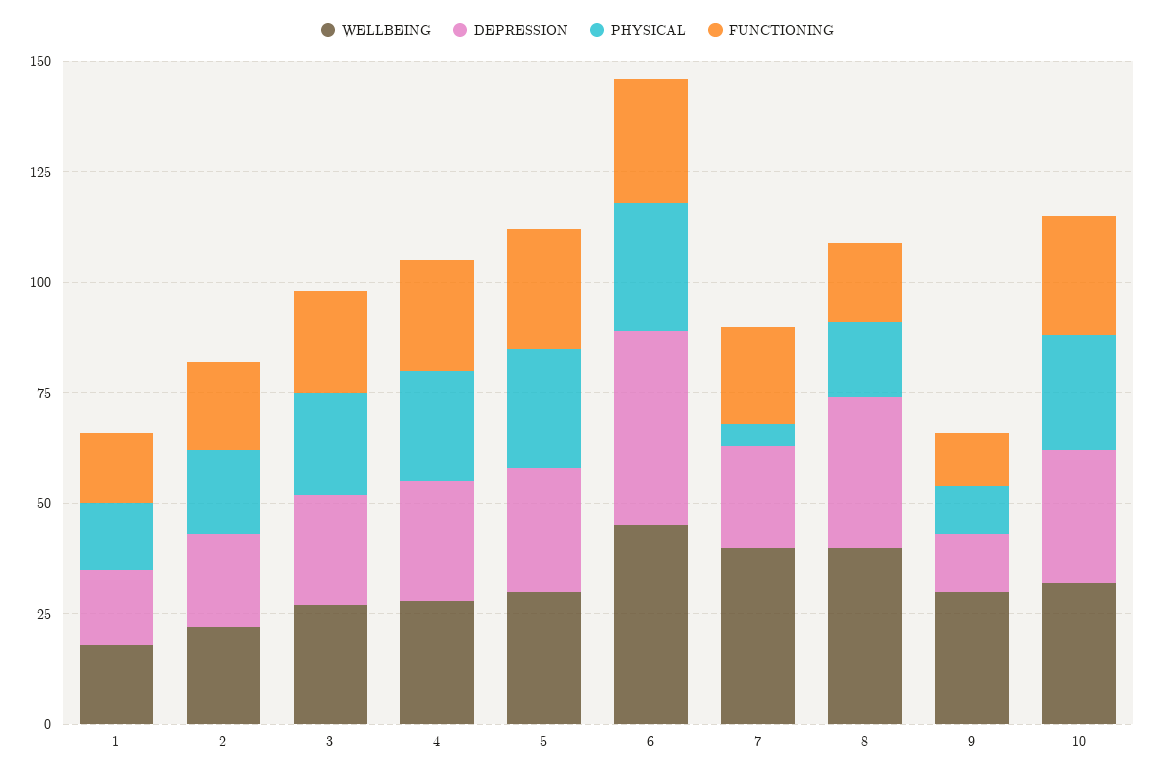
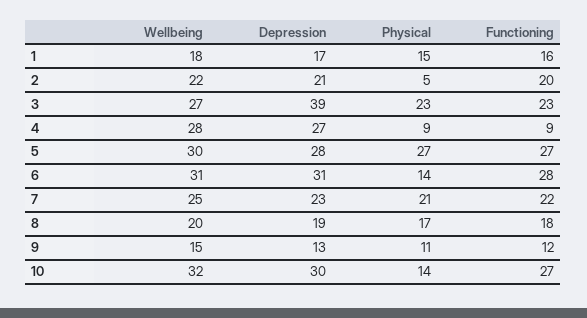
  {
    "WELLBEING": {
      "1": 18,
      "2": 22,
      "3": 27,
      "4": 28,
      "5": 30,
-     "6": 45,
+     "6": 31,
-     "7": 40,
+     "7": 25,
-     "8": 40,
+     "8": 20,
-     "9": 30,
+     "9": 15,
      "10": 32
    },
    "DEPRESSION": {
      "1": 17,
      "2": 21,
-     "3": 25,
+     "3": 39,
      "4": 27,
      "5": 28,
-     "6": 45,
+     "6": 31,
      "7": 23,
-     "8": 35,
+     "8": 19,
      "9": 13,
      "10": 30
    },
    "PHYSICAL": {
      "1": 15,
-     "2": 20,
+     "2": 5,
      "3": 23,
-     "4": 25,
+     "4": 9,
      "5": 27,
-     "6": 30,
+     "6": 14,
-     "7": 5,
+     "7": 21,
      "8": 17,
      "9": 11,
-     "10": 25
+     "10": 14
    },
    "FUNCTIONING": {
      "1": 16,
      "2": 20,
      "3": 23,
-     "4": 25,
+     "4": 9,
      "5": 27,
      "6": 28,
      "7": 22,
      "8": 18,
      "9": 12,
      "10": 27
    }
  }

